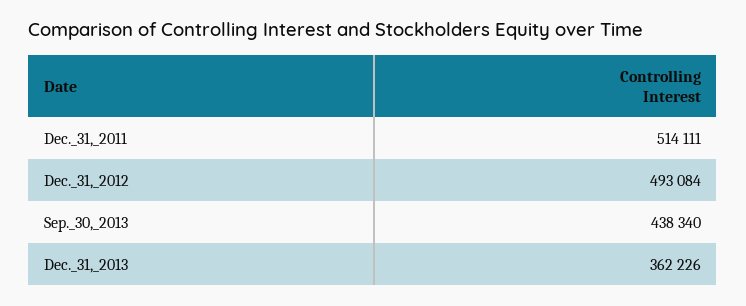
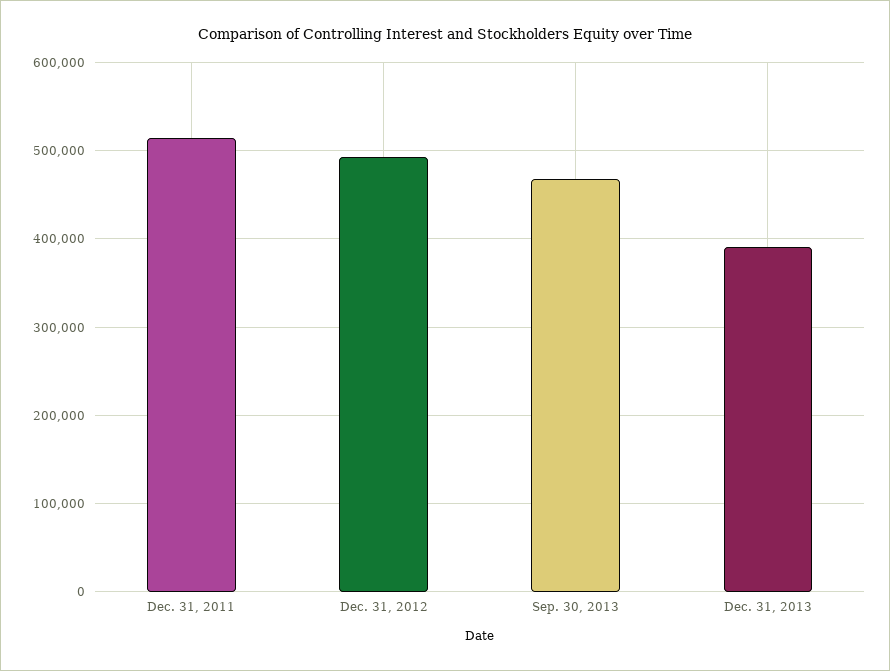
  {
    "Dec._31,_2011": 514111,
    "Dec._31,_2012": 493084,
-   "Sep._30,_2013": 438340,
+   "Sep._30,_2013": 470000,
-   "Dec._31,_2013": 362226
+   "Dec._31,_2013": 390000
  }

